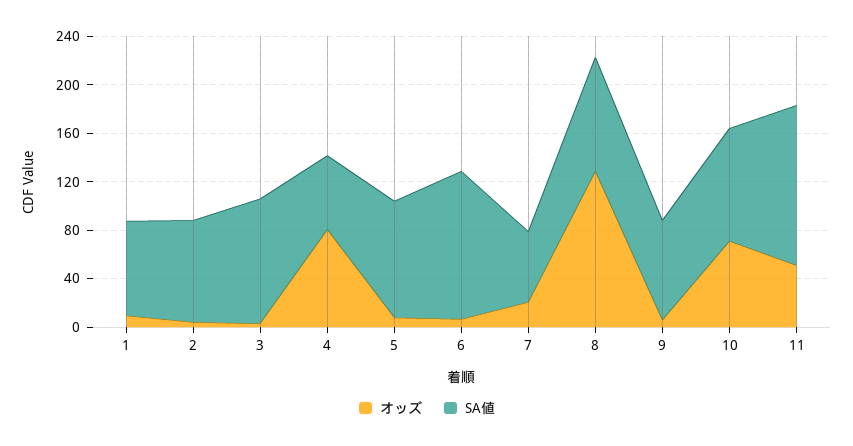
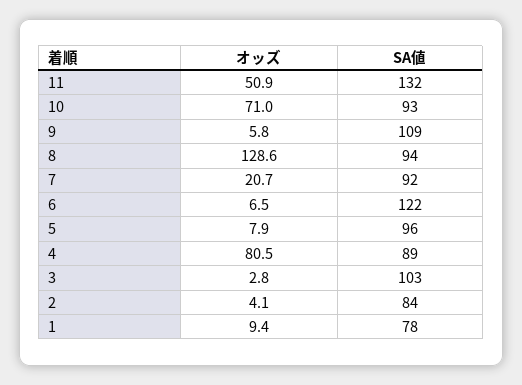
  {
    "オッズ": {
      "1": 9.4,
      "2": 4.1,
      "3": 2.8,
      "4": 80.5,
      "5": 7.9,
      "6": 6.5,
      "7": 20.7,
      "8": 128.6,
      "9": 5.8,
      "10": 71,
      "11": 50.9
    },
    "SA値": {
      "1": 78,
      "2": 84,
      "3": 103,
-     "4": 60,
+     "4": 89,
      "5": 96,
      "6": 122,
-     "7": 60,
+     "7": 92,
      "8": 94,
-     "9": 80,
+     "9": 109,
      "10": 93,
      "11": 132
    }
  }

